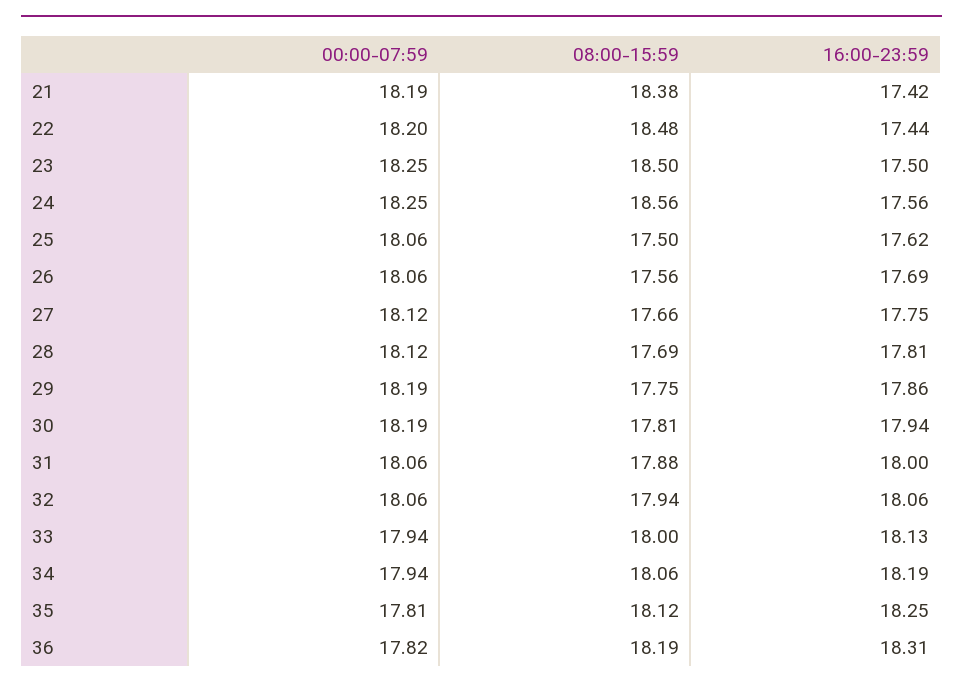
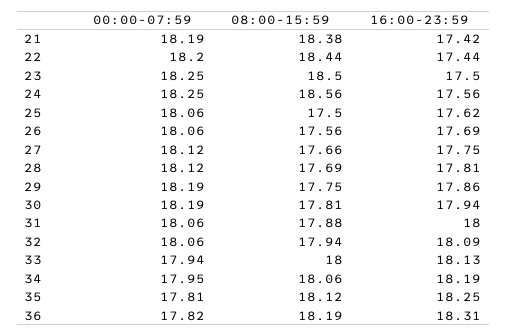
  {
    "00:00-07:59": {
      "21": 18.19,
      "22": 18.2,
      "23": 18.25,
      "24": 18.25,
      "25": 18.06,
      "26": 18.06,
      "27": 18.12,
      "28": 18.12,
      "29": 18.19,
      "30": 18.19,
      "31": 18.06,
      "32": 18.06,
      "33": 17.94,
-     "34": 17.94,
+     "34": 17.95,
      "35": 17.81,
      "36": 17.82
    },
    "08:00-15:59": {
      "21": 18.38,
-     "22": 18.48,
+     "22": 18.44,
      "23": 18.5,
      "24": 18.56,
      "25": 17.5,
      "26": 17.56,
      "27": 17.66,
      "28": 17.69,
      "29": 17.75,
      "30": 17.81,
      "31": 17.88,
      "32": 17.94,
      "33": 18,
      "34": 18.06,
      "35": 18.12,
      "36": 18.19
    },
    "16:00-23:59": {
      "21": 17.42,
      "22": 17.44,
      "23": 17.5,
      "24": 17.56,
      "25": 17.62,
      "26": 17.69,
      "27": 17.75,
      "28": 17.81,
      "29": 17.86,
      "30": 17.94,
      "31": 18,
-     "32": 18.06,
+     "32": 18.09,
      "33": 18.13,
      "34": 18.19,
      "35": 18.25,
      "36": 18.31
    }
  }

